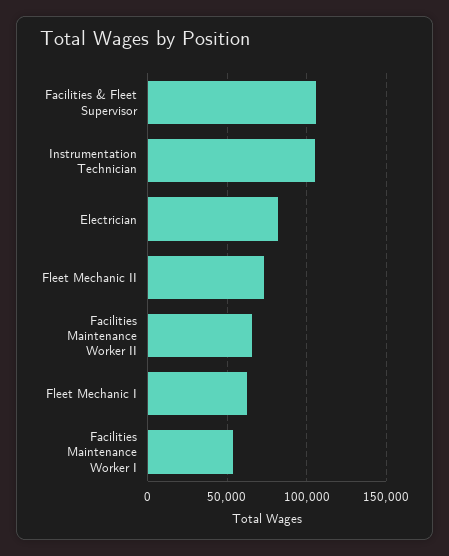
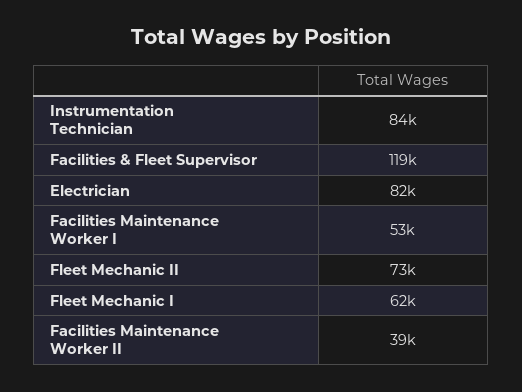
  {
-   "Facilities & Fleet Supervisor": 105000,
+   "Facilities & Fleet Supervisor": 119000,
-   "Instrumentation Technician": 105000,
+   "Instrumentation Technician": 84000,
    "Electrician": 82000,
    "Fleet Mechanic II": 73000,
-   "Facilities Maintenance Worker II": 65000,
+   "Facilities Maintenance Worker II": 39000,
    "Fleet Mechanic I": 62000,
    "Facilities Maintenance Worker I": 53000
  }

